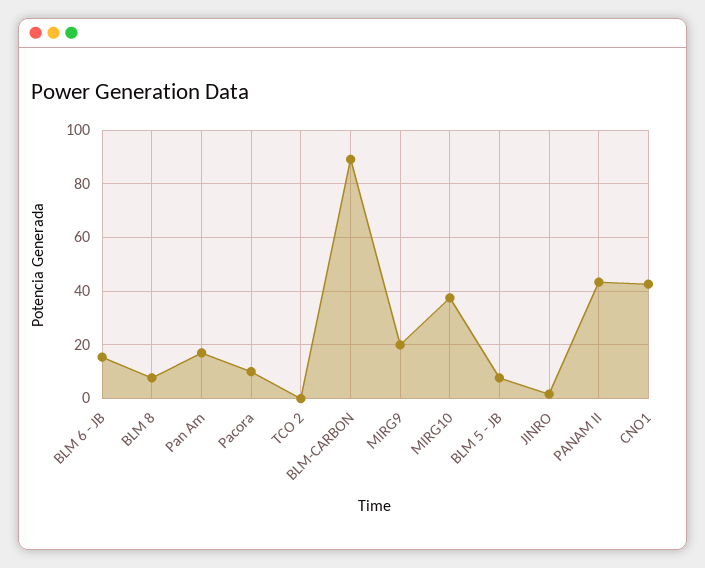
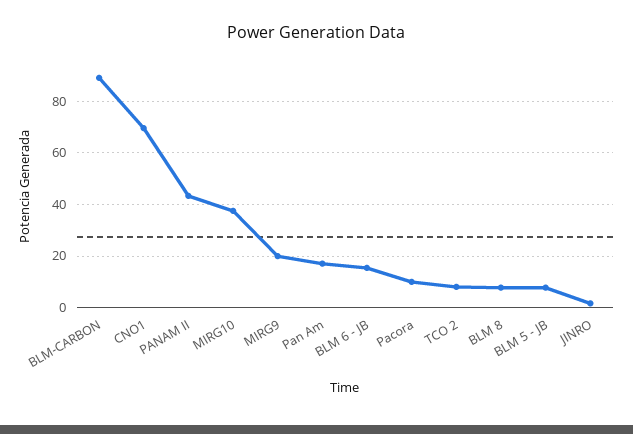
  {
    "BLM 6 - JB": 15,
    "BLM 8": 7.5,
    "Pan Am": 17.5,
    "Pacora": 10,
-   "TCO 2": 0,
+   "TCO 2": 7.5,
    "BLM-CARBON": 90,
    "MIRG9": 20,
    "MIRG10": 37.5,
    "BLM 5 - JB": 7.5,
    "JINRO": 2.5,
    "PANAM II": 42.5,
-   "CNO1": 42.5
+   "CNO1": 70
  }

